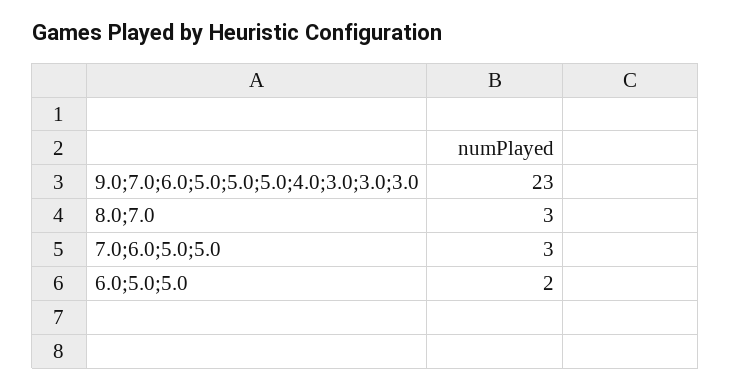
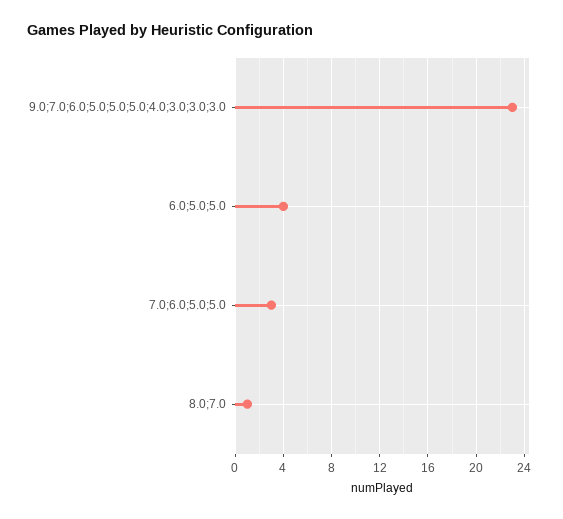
  {
    "9.0;7.0;6.0;5.0;5.0;5.0;4.0;3.0;3.0;3.0": 23,
-   "8.0;7.0": 3,
+   "8.0;7.0": 1,
    "7.0;6.0;5.0;5.0": 3,
-   "6.0;5.0;5.0": 2
+   "6.0;5.0;5.0": 4
  }

